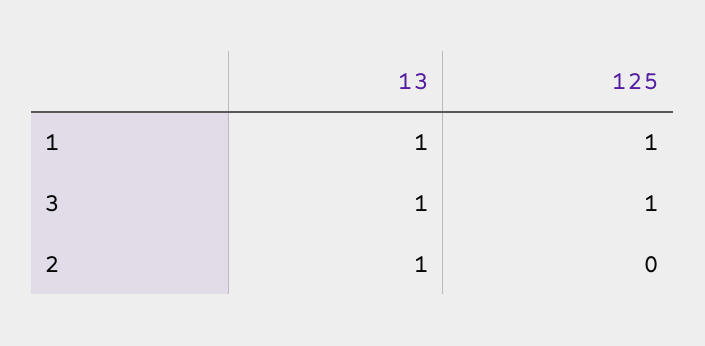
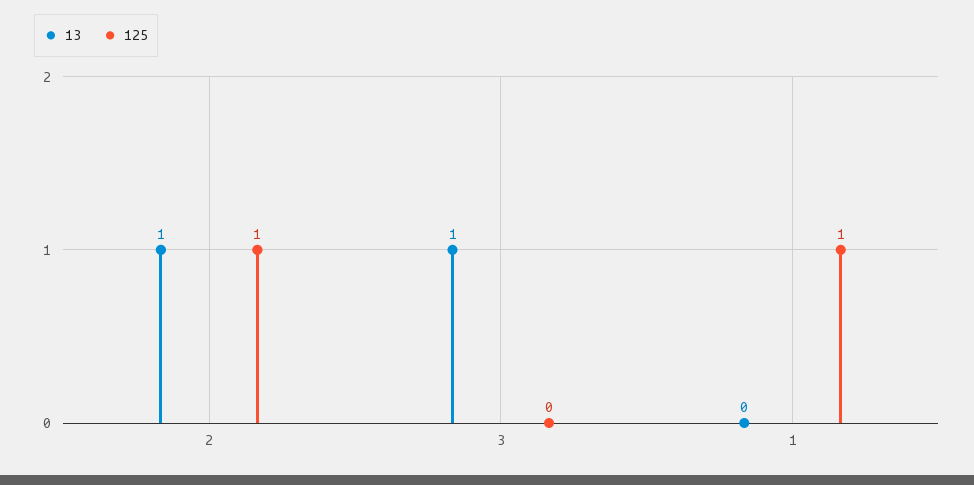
  {
    "13": {
-     "1": 1,
+     "1": 0,
      "3": 1,
      "2": 1
    },
    "125": {
      "1": 1,
-     "3": 1,
+     "3": 0,
-     "2": 0
+     "2": 1
    }
  }

